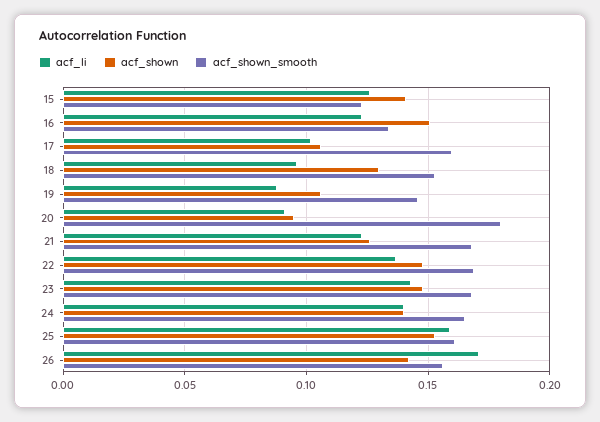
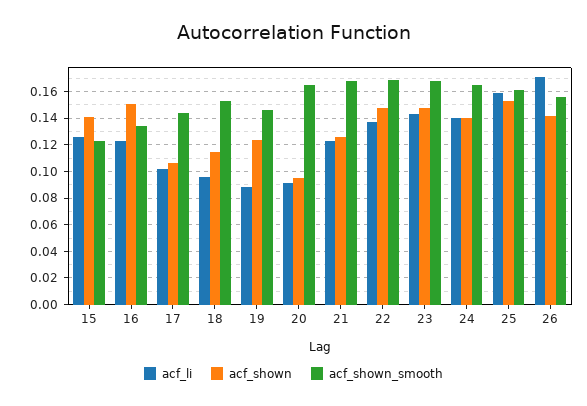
  {
    "acf_li": {
      "15": 0.125,
      "16": 0.125,
      "17": 0.1,
      "18": 0.095,
      "19": 0.09,
      "20": 0.09,
      "21": 0.125,
      "22": 0.135,
      "23": 0.145,
      "24": 0.14,
      "25": 0.16,
      "26": 0.17
    },
    "acf_shown": {
      "15": 0.14,
      "16": 0.15,
      "17": 0.105,
-     "18": 0.13,
+     "18": 0.115,
-     "19": 0.105,
+     "19": 0.125,
      "20": 0.095,
      "21": 0.125,
      "22": 0.15,
      "23": 0.15,
      "24": 0.14,
      "25": 0.155,
      "26": 0.14
    },
    "acf_shown_smooth": {
      "15": 0.125,
      "16": 0.135,
-     "17": 0.16,
+     "17": 0.145,
      "18": 0.155,
      "19": 0.145,
-     "20": 0.18,
+     "20": 0.165,
      "21": 0.17,
      "22": 0.17,
      "23": 0.17,
      "24": 0.165,
      "25": 0.16,
      "26": 0.155
    }
  }

